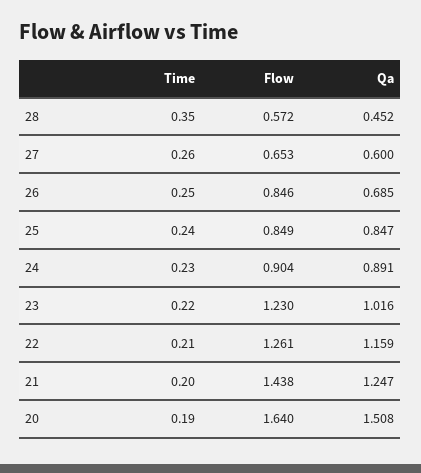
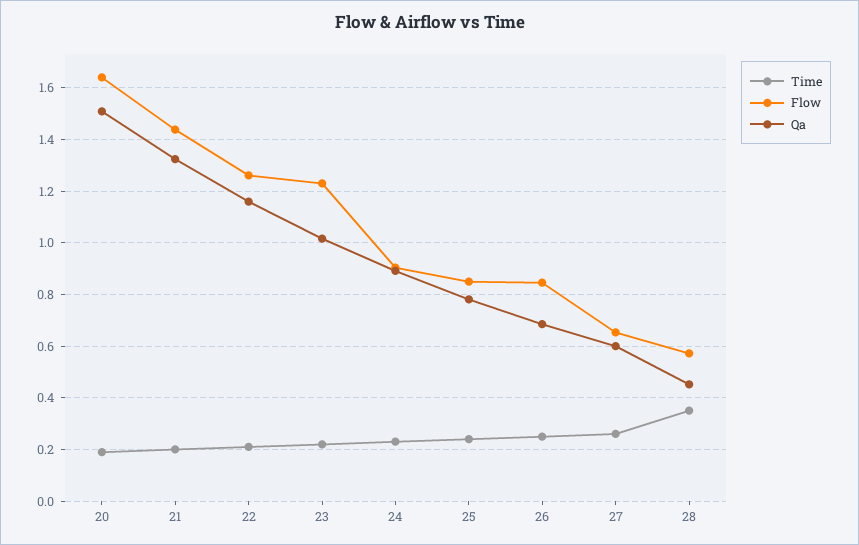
  {
    "Time": {
      "28": 0.35,
      "27": 0.26,
      "26": 0.25,
      "25": 0.24,
      "24": 0.23,
      "23": 0.22,
      "22": 0.21,
      "21": 0.2,
      "20": 0.19
    },
    "Flow": {
      "28": 0.572,
      "27": 0.653,
      "26": 0.846,
      "25": 0.849,
      "24": 0.904,
      "23": 1.23,
      "22": 1.261,
      "21": 1.438,
      "20": 1.64
    },
    "Qa": {
      "28": 0.452,
      "27": 0.6,
      "26": 0.685,
-     "25": 0.847,
+     "25": 0.775,
      "24": 0.891,
      "23": 1.016,
      "22": 1.159,
-     "21": 1.247,
+     "21": 1.325,
      "20": 1.508
    }
  }

